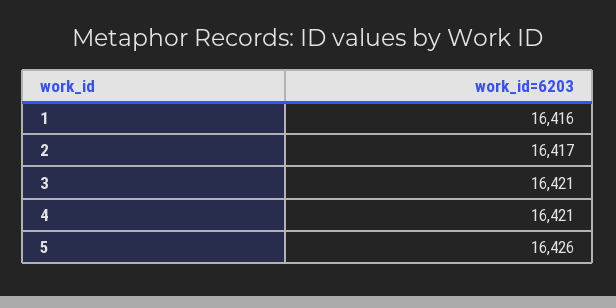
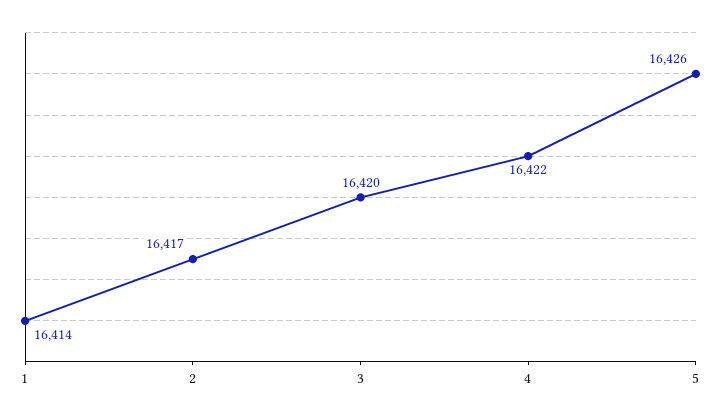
  {
-   "1": 16416,
+   "1": 16414,
    "2": 16417,
-   "3": 16421,
+   "3": 16420,
-   "4": 16421,
+   "4": 16422,
    "5": 16426
  }

